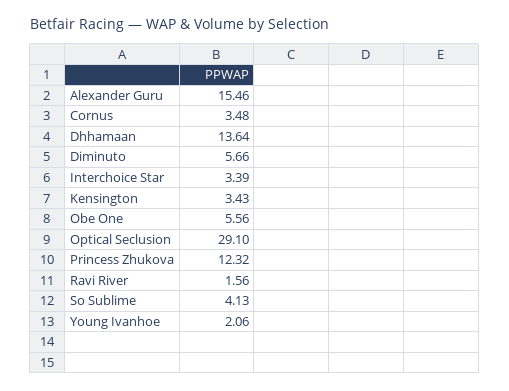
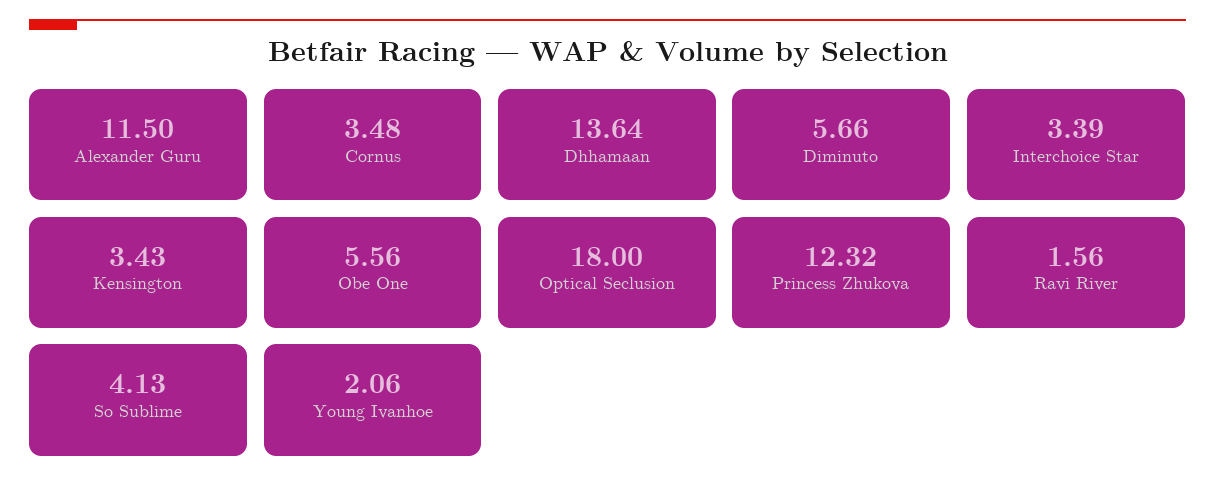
  {
-   "Alexander Guru": 15.46,
+   "Alexander Guru": 11.5,
    "Cornus": 3.48,
    "Dhhamaan": 13.64,
    "Diminuto": 5.66,
    "Interchoice Star": 3.39,
    "Kensington": 3.43,
    "Obe One": 5.56,
-   "Optical Seclusion": 29.1,
+   "Optical Seclusion": 18,
    "Princess Zhukova": 12.32,
    "Ravi River": 1.56,
    "So Sublime": 4.13,
    "Young Ivanhoe": 2.06
  }

